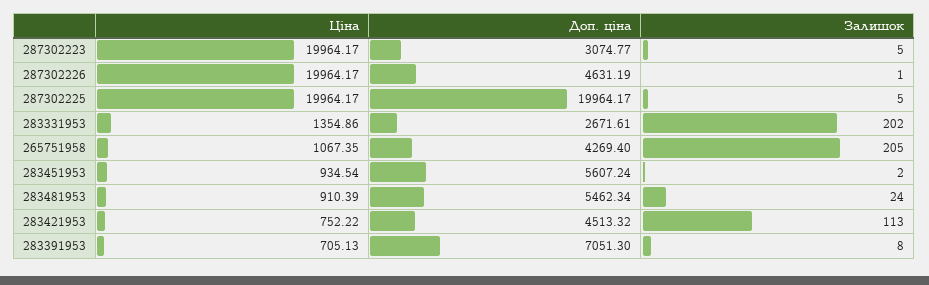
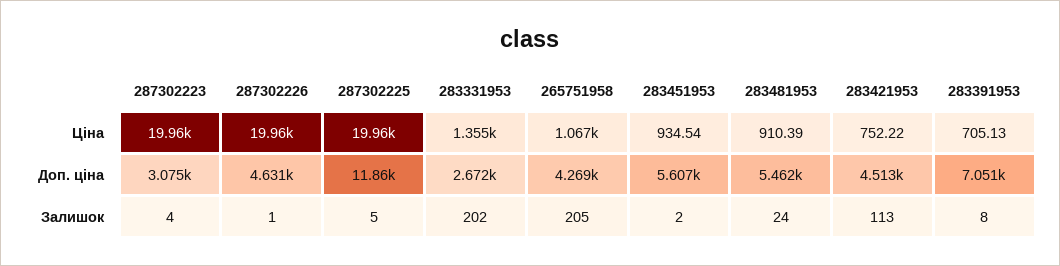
  {
    "Ціна": {
      "287302223": 19964.17,
      "287302226": 19964.17,
      "287302225": 19964.17,
      "283331953": 1354.86,
      "265751958": 1067.35,
      "283451953": 934.54,
      "283481953": 910.39,
      "283421953": 752.22,
      "283391953": 705.13
    },
    "Доп. ціна": {
      "287302223": 3074.77,
      "287302226": 4631.19,
-     "287302225": 19964.17,
+     "287302225": 11860,
      "283331953": 2671.61,
      "265751958": 4269.4,
      "283451953": 5607.24,
      "283481953": 5462.34,
      "283421953": 4513.32,
      "283391953": 7051.3
    },
    "Залишок": {
-     "287302223": 5,
+     "287302223": 4,
      "287302226": 1,
      "287302225": 5,
      "283331953": 202,
      "265751958": 205,
      "283451953": 2,
      "283481953": 24,
      "283421953": 113,
      "283391953": 8
    }
  }

